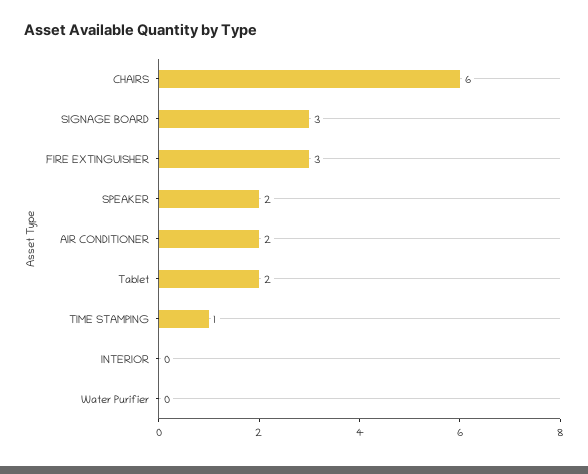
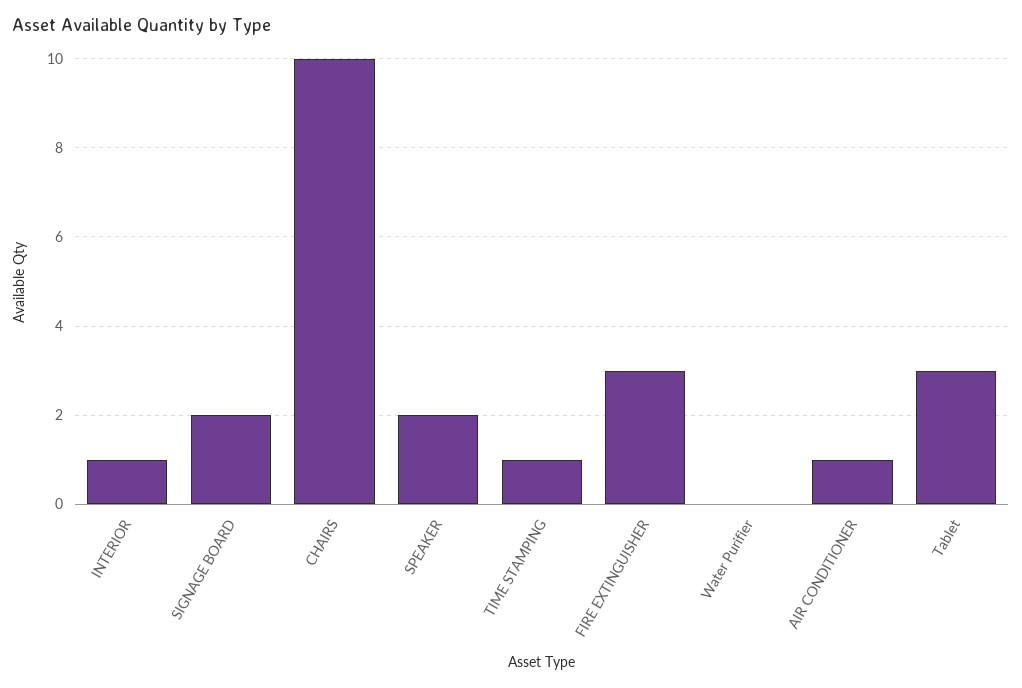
  {
-   "CHAIRS": 6,
+   "CHAIRS": 10,
-   "SIGNAGE BOARD": 3,
+   "SIGNAGE BOARD": 2,
    "FIRE EXTINGUISHER": 3,
    "SPEAKER": 2,
-   "AIR CONDITIONER": 2,
+   "AIR CONDITIONER": 1,
-   "Tablet": 2,
+   "Tablet": 3,
    "TIME STAMPING": 1,
-   "INTERIOR": 0,
+   "INTERIOR": 1,
    "Water Purifier": 0
  }

